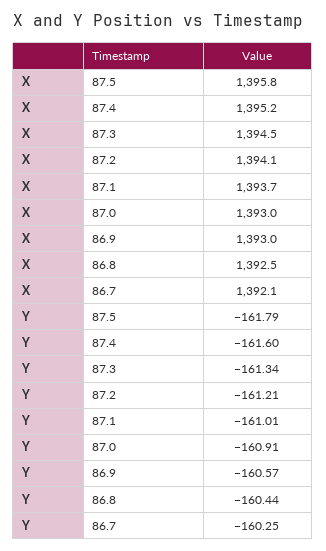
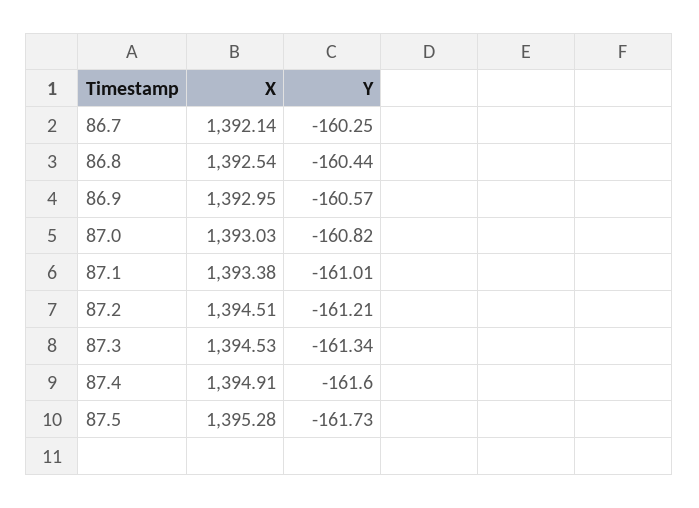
  {
    "X": {
-     "87.5": 1395.8,
+     "87.5": 1395.28,
-     "87.4": 1395.2,
+     "87.4": 1394.91,
      "87.3": 1394.53,
-     "87.2": 1394.1,
+     "87.2": 1394.51,
-     "87.1": 1393.7,
+     "87.1": 1393.38,
      "87.0": 1393.03,
      "86.9": 1392.95,
      "86.8": 1392.54,
      "86.7": 1392.14
    },
    "Y": {
-     "87.5": -161.79,
+     "87.5": -161.73,
      "87.4": -161.6,
      "87.3": -161.34,
      "87.2": -161.21,
      "87.1": -161.01,
-     "87.0": -160.91,
+     "87.0": -160.82,
      "86.9": -160.57,
      "86.8": -160.44,
      "86.7": -160.25
    }
  }

